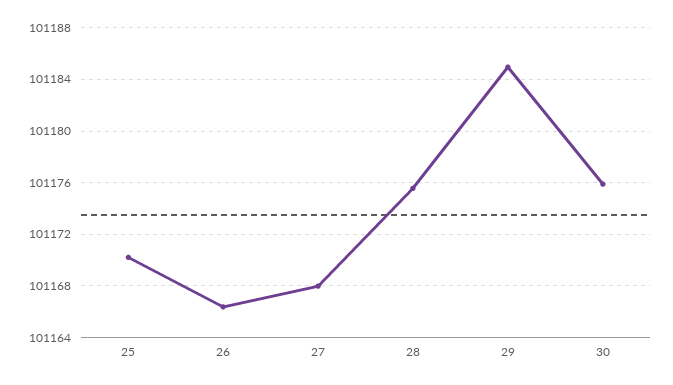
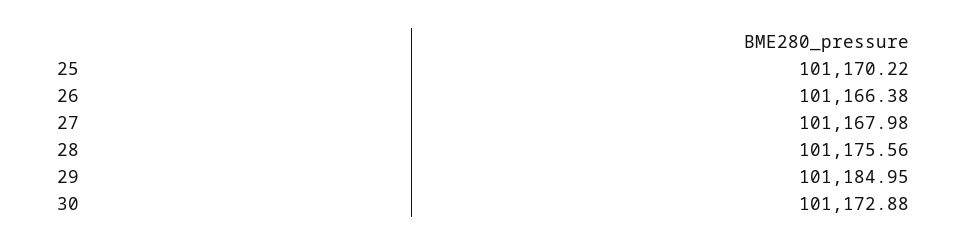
  {
    "25": 101170.22,
    "26": 101166.38,
    "27": 101167.98,
    "28": 101175.56,
    "29": 101184.95,
-   "30": 101176
+   "30": 101172.88
  }

